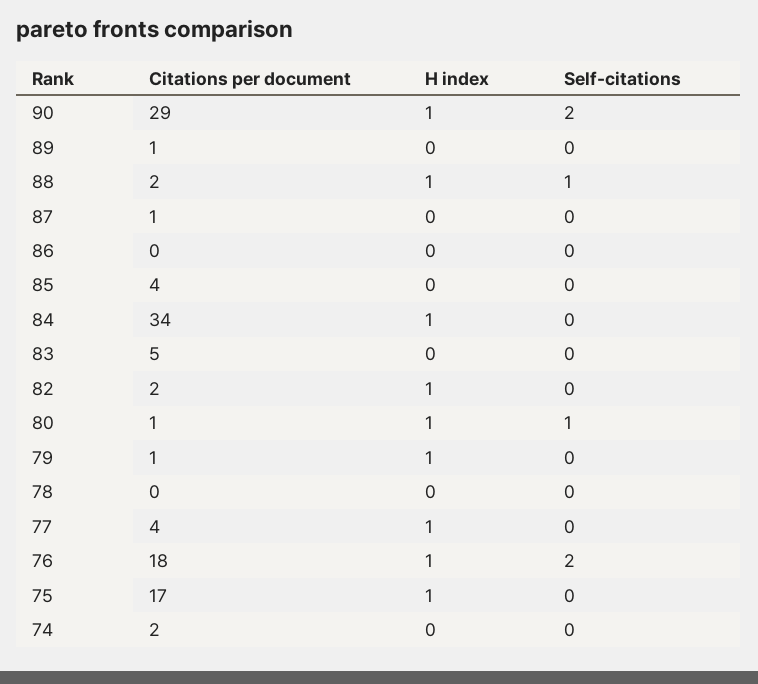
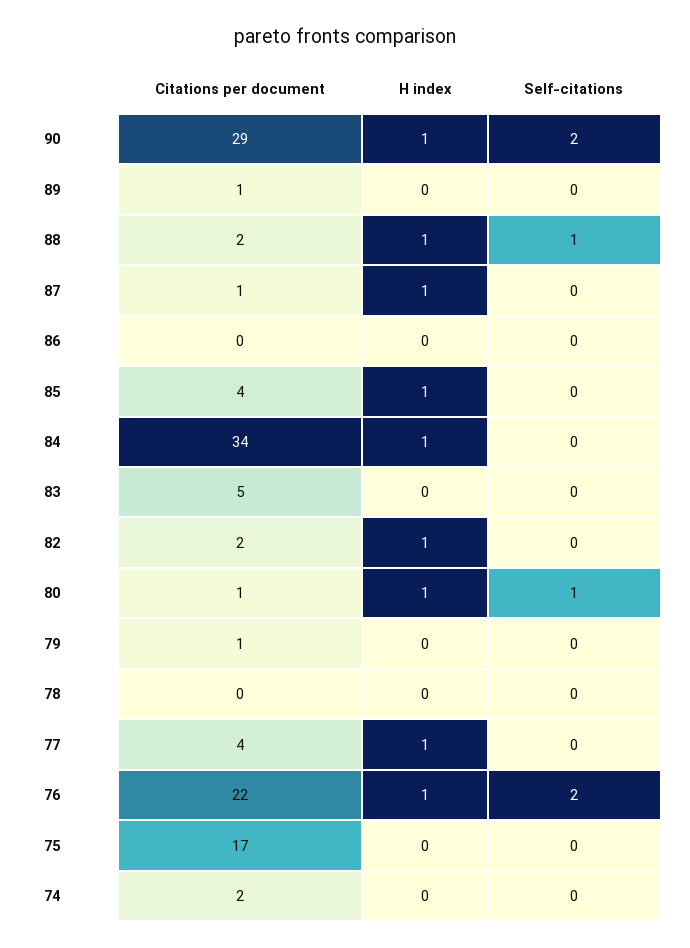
  {
    "Citations per document": {
      "90": 29,
      "89": 1,
      "88": 2,
      "87": 1,
      "86": 0,
      "85": 4,
      "84": 34,
      "83": 5,
      "82": 2,
      "80": 1,
      "79": 1,
      "78": 0,
      "77": 4,
-     "76": 18,
+     "76": 22,
      "75": 17,
      "74": 2
    },
    "H index": {
      "90": 1,
      "89": 0,
      "88": 1,
-     "87": 0,
+     "87": 1,
      "86": 0,
-     "85": 0,
+     "85": 1,
      "84": 1,
      "83": 0,
      "82": 1,
      "80": 1,
-     "79": 1,
+     "79": 0,
      "78": 0,
      "77": 1,
      "76": 1,
-     "75": 1,
+     "75": 0,
      "74": 0
    },
    "Self-citations": {
      "90": 2,
      "89": 0,
      "88": 1,
      "87": 0,
      "86": 0,
      "85": 0,
      "84": 0,
      "83": 0,
      "82": 0,
      "80": 1,
      "79": 0,
      "78": 0,
      "77": 0,
      "76": 2,
      "75": 0,
      "74": 0
    }
  }

